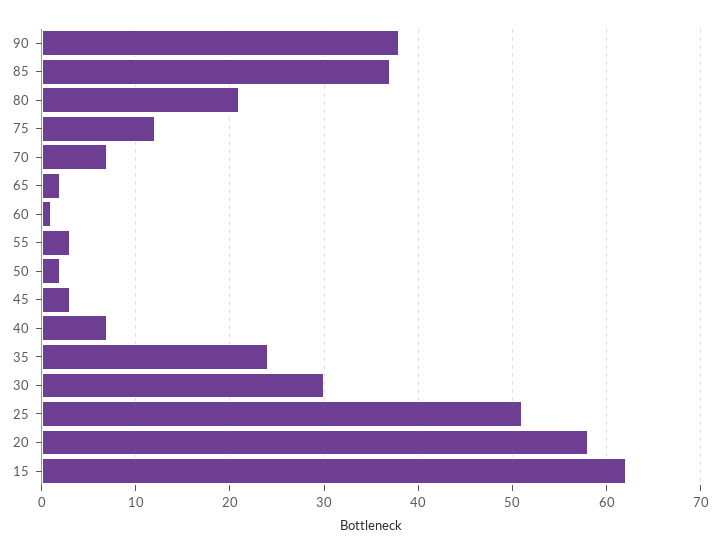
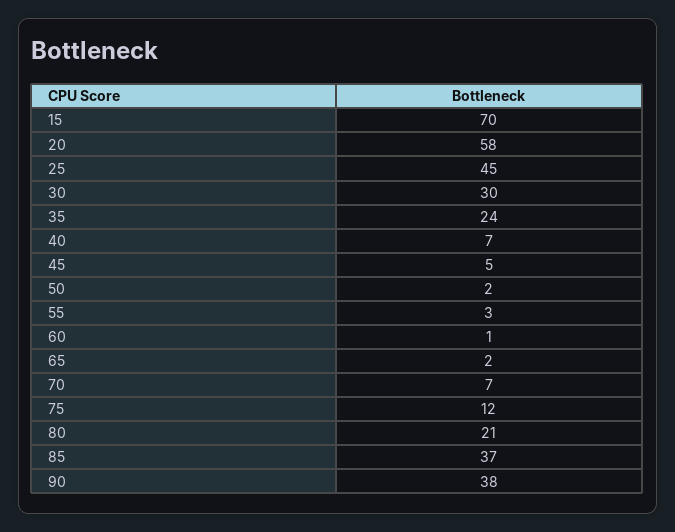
  {
    "90": 38,
    "85": 37,
    "80": 21,
    "75": 12,
    "70": 7,
    "65": 2,
    "60": 1,
    "55": 3,
    "50": 2,
-   "45": 3,
+   "45": 5,
    "40": 7,
    "35": 24,
    "30": 30,
-   "25": 51,
+   "25": 45,
    "20": 58,
-   "15": 62
+   "15": 70
  }

